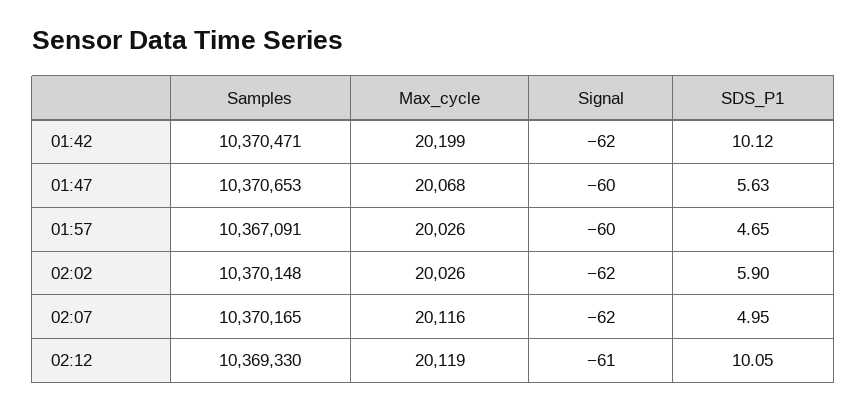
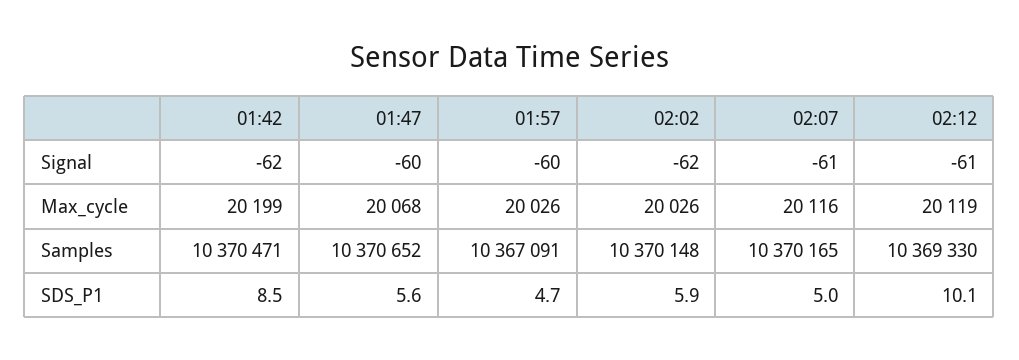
  {
    "Samples": {
      "01:42": 10370471,
-     "01:47": 10370653,
+     "01:47": 10370652,
      "01:57": 10367091,
      "02:02": 10370148,
      "02:07": 10370165,
      "02:12": 10369330
    },
    "Max_cycle": {
      "01:42": 20199,
      "01:47": 20068,
      "01:57": 20026,
      "02:02": 20026,
      "02:07": 20116,
      "02:12": 20119
    },
    "Signal": {
      "01:42": -62,
      "01:47": -60,
      "01:57": -60,
      "02:02": -62,
-     "02:07": -62,
+     "02:07": -61,
      "02:12": -61
    },
    "SDS_P1": {
-     "01:42": 10.12,
+     "01:42": 8.5,
      "01:47": 5.63,
      "01:57": 4.65,
      "02:02": 5.9,
      "02:07": 4.95,
      "02:12": 10.05
    }
  }

